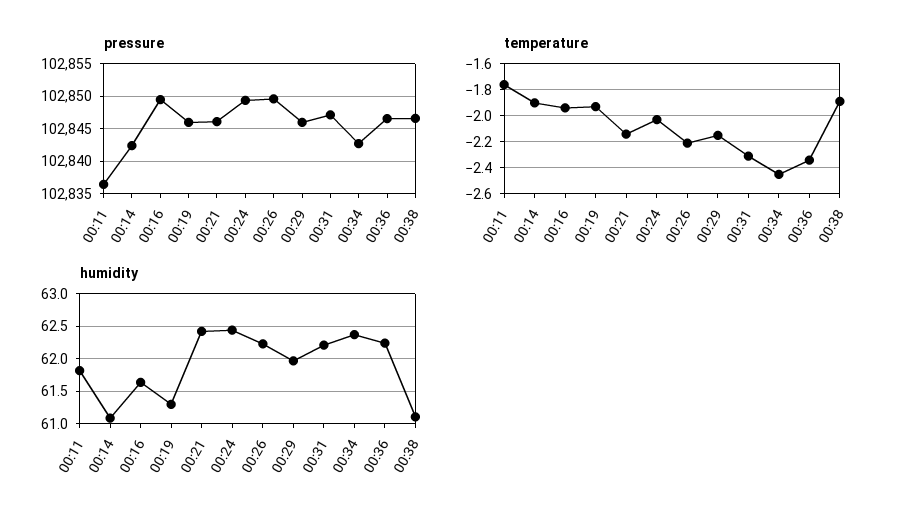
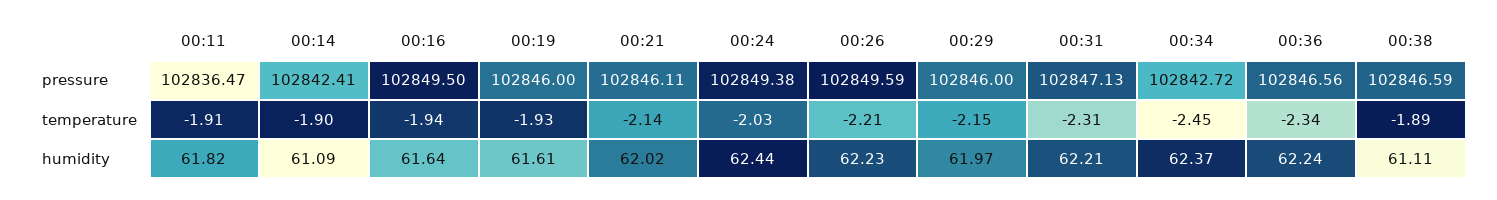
  {
    "pressure": {
      "00:11": 102836.47,
      "00:14": 102842.41,
      "00:16": 102849.5,
      "00:19": 102846,
      "00:21": 102846.11,
      "00:24": 102849.38,
      "00:26": 102849.59,
      "00:29": 102846,
      "00:31": 102847.13,
      "00:34": 102842.72,
      "00:36": 102846.56,
      "00:38": 102846.59
    },
    "temperature": {
-     "00:11": -1.75,
+     "00:11": -1.91,
      "00:14": -1.9,
      "00:16": -1.94,
      "00:19": -1.93,
      "00:21": -2.14,
      "00:24": -2.03,
      "00:26": -2.21,
      "00:29": -2.15,
      "00:31": -2.31,
      "00:34": -2.45,
      "00:36": -2.34,
      "00:38": -1.89
    },
    "humidity": {
      "00:11": 61.82,
      "00:14": 61.09,
      "00:16": 61.64,
-     "00:19": 61.3,
+     "00:19": 61.61,
-     "00:21": 62.4,
+     "00:21": 62.02,
      "00:24": 62.44,
      "00:26": 62.23,
      "00:29": 61.97,
      "00:31": 62.21,
      "00:34": 62.37,
      "00:36": 62.24,
      "00:38": 61.11
    }
  }

